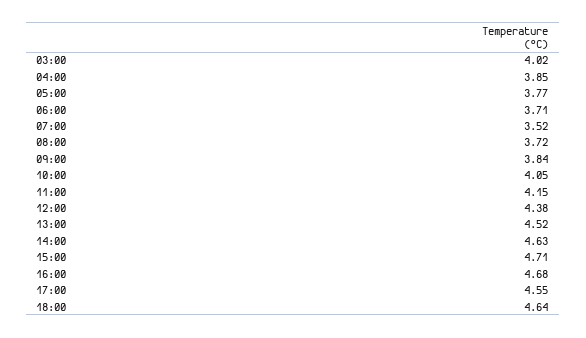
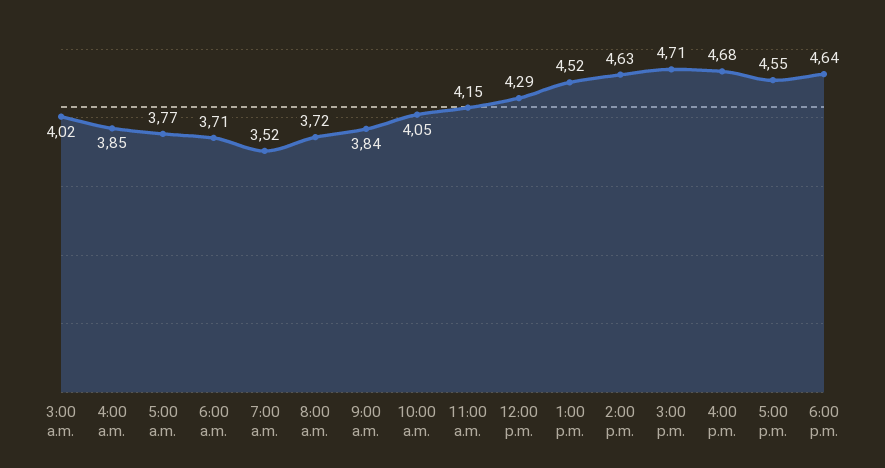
  {
    "03:00": 4.02,
    "04:00": 3.85,
    "05:00": 3.77,
    "06:00": 3.71,
    "07:00": 3.52,
    "08:00": 3.72,
    "09:00": 3.84,
    "10:00": 4.05,
    "11:00": 4.15,
-   "12:00": 4.38,
+   "12:00": 4.29,
    "13:00": 4.52,
    "14:00": 4.63,
    "15:00": 4.71,
    "16:00": 4.68,
    "17:00": 4.55,
    "18:00": 4.64
  }

